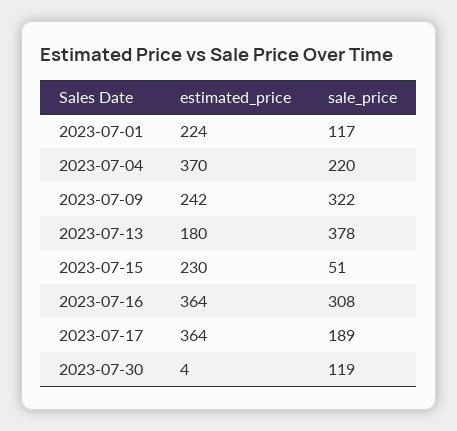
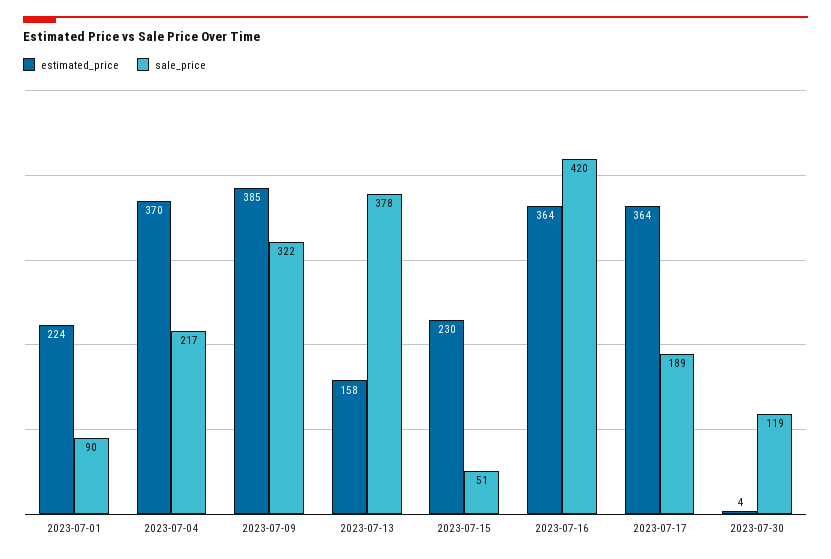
  {
    "estimated_price": {
      "2023-07-01": 224,
      "2023-07-04": 370,
-     "2023-07-09": 242,
+     "2023-07-09": 385,
-     "2023-07-13": 180,
+     "2023-07-13": 158,
      "2023-07-15": 230,
      "2023-07-16": 364,
      "2023-07-17": 364,
      "2023-07-30": 4
    },
    "sale_price": {
-     "2023-07-01": 117,
+     "2023-07-01": 90,
-     "2023-07-04": 220,
+     "2023-07-04": 217,
      "2023-07-09": 322,
      "2023-07-13": 378,
      "2023-07-15": 51,
-     "2023-07-16": 308,
+     "2023-07-16": 420,
      "2023-07-17": 189,
      "2023-07-30": 119
    }
  }

